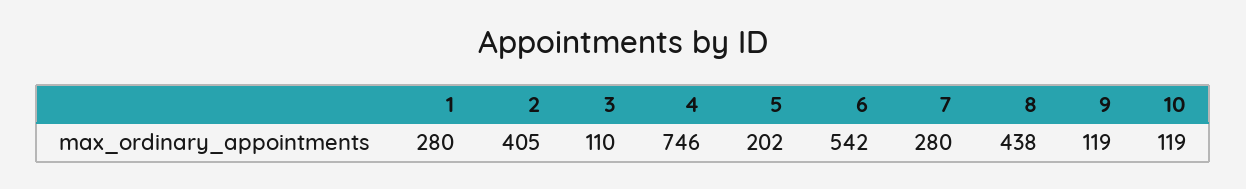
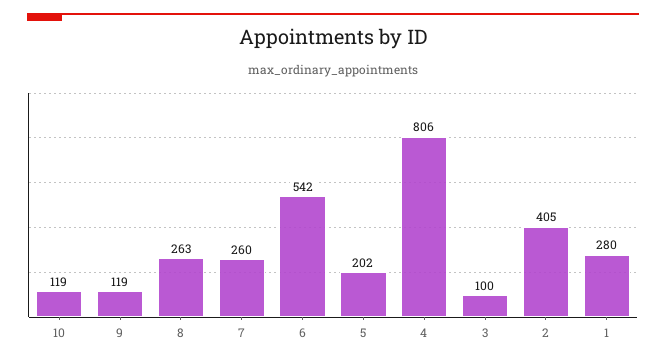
  {
    "1": 280,
    "2": 405,
-   "3": 110,
+   "3": 100,
-   "4": 746,
+   "4": 806,
    "5": 202,
    "6": 542,
-   "7": 280,
+   "7": 260,
-   "8": 438,
+   "8": 263,
    "9": 119,
    "10": 119
  }

